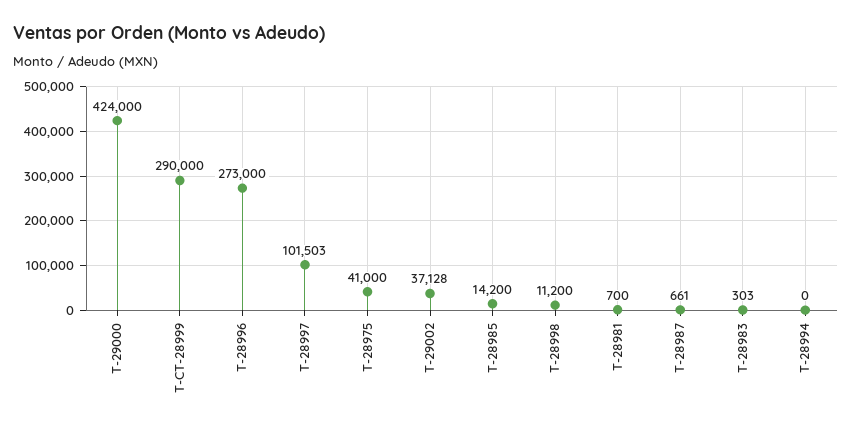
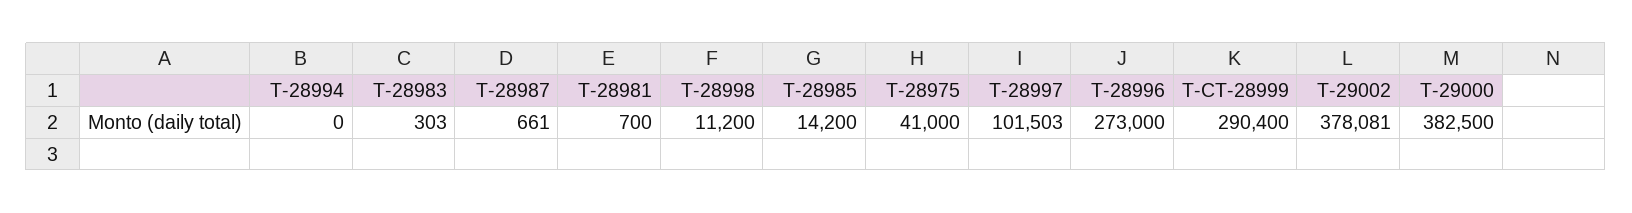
  {
-   "T-29000": 424000,
+   "T-29000": 382500,
-   "T-CT-28999": 290000,
+   "T-CT-28999": 290400,
    "T-28996": 273000,
    "T-28997": 101503,
    "T-28975": 41000,
-   "T-29002": 37128,
+   "T-29002": 378081,
    "T-28985": 14200,
    "T-28998": 11200,
    "T-28981": 700,
    "T-28987": 661,
    "T-28983": 303,
    "T-28994": 0
  }

